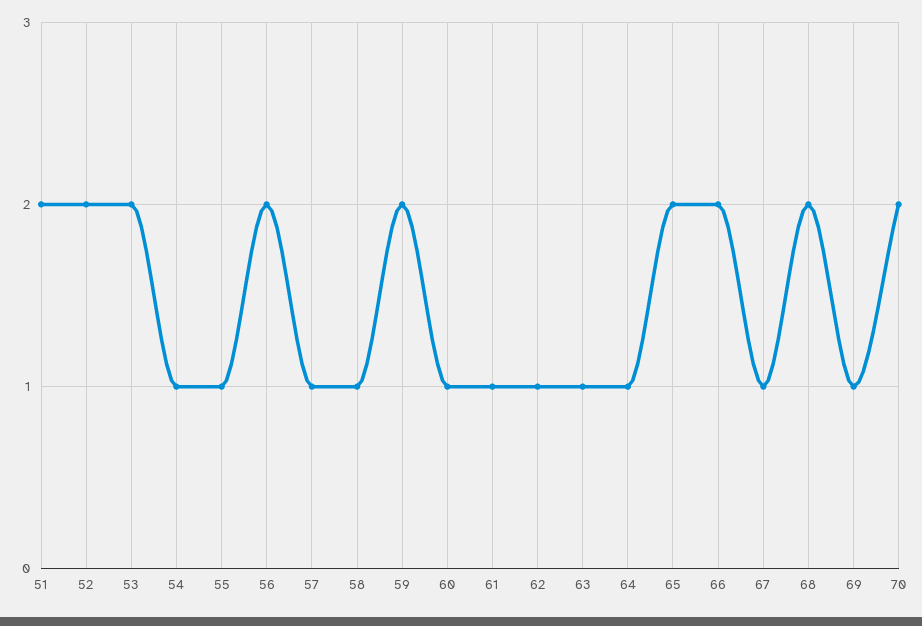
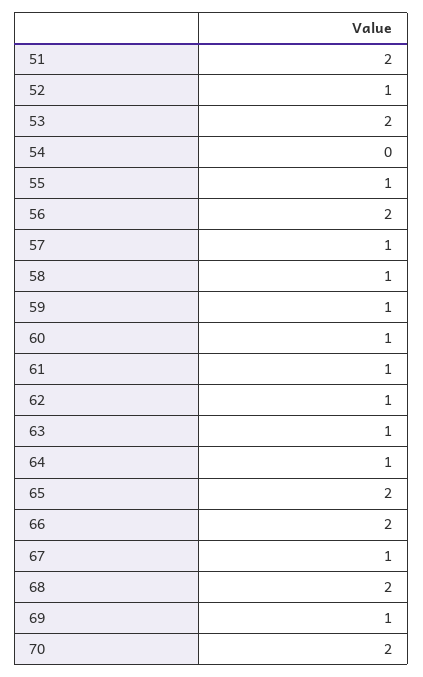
  {
    "51": 2,
-   "52": 2,
+   "52": 1,
    "53": 2,
-   "54": 1,
+   "54": 0,
    "55": 1,
    "56": 2,
    "57": 1,
    "58": 1,
-   "59": 2,
+   "59": 1,
    "60": 1,
    "61": 1,
    "62": 1,
    "63": 1,
    "64": 1,
    "65": 2,
    "66": 2,
    "67": 1,
    "68": 2,
    "69": 1,
    "70": 2
  }

